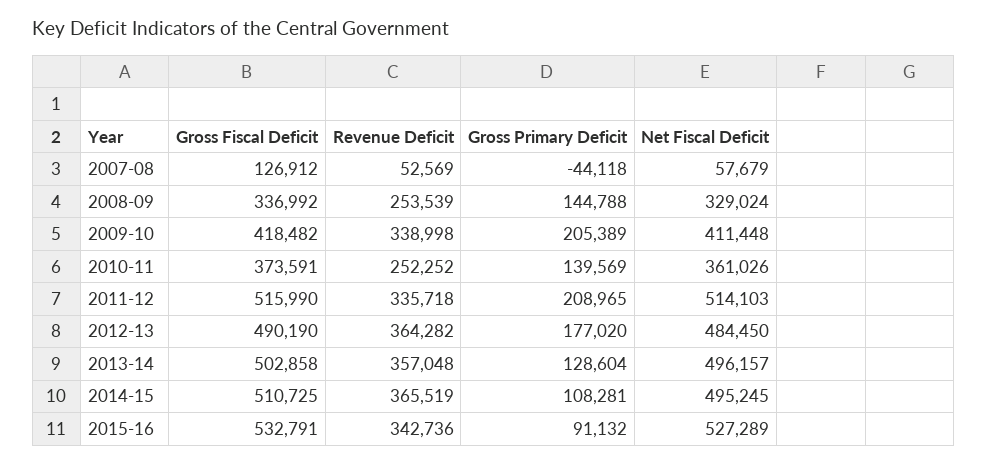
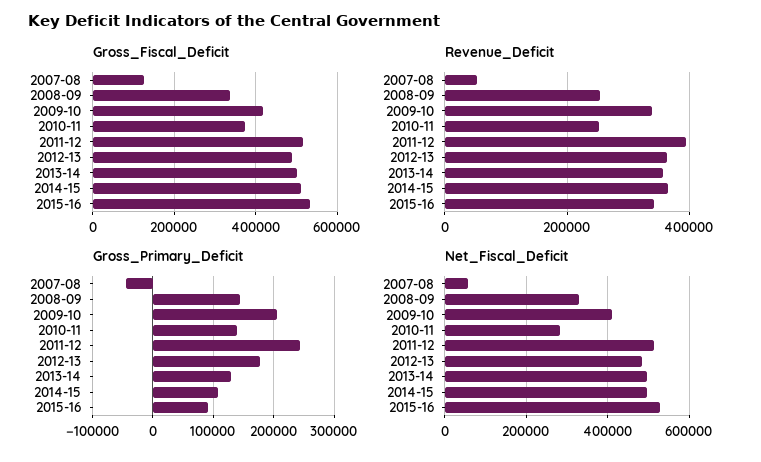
  {
    "Gross Fiscal Deficit": {
      "2007-08": 126912,
      "2008-09": 336992,
      "2009-10": 418482,
      "2010-11": 373591,
      "2011-12": 515990,
      "2012-13": 490190,
      "2013-14": 502858,
      "2014-15": 510725,
      "2015-16": 532791
    },
    "Revenue Deficit": {
      "2007-08": 52569,
      "2008-09": 253539,
      "2009-10": 338998,
      "2010-11": 252252,
-     "2011-12": 335718,
+     "2011-12": 400000,
      "2012-13": 364282,
      "2013-14": 357048,
      "2014-15": 365519,
      "2015-16": 342736
    },
    "Gross Primary Deficit": {
      "2007-08": -44118,
      "2008-09": 144788,
      "2009-10": 205389,
      "2010-11": 139569,
-     "2011-12": 208965,
+     "2011-12": 240000,
      "2012-13": 177020,
      "2013-14": 128604,
      "2014-15": 108281,
      "2015-16": 91132
    },
    "Net Fiscal Deficit": {
      "2007-08": 57679,
      "2008-09": 329024,
      "2009-10": 411448,
-     "2010-11": 361026,
+     "2010-11": 280000,
      "2011-12": 514103,
      "2012-13": 484450,
      "2013-14": 496157,
      "2014-15": 495245,
      "2015-16": 527289
    }
  }

